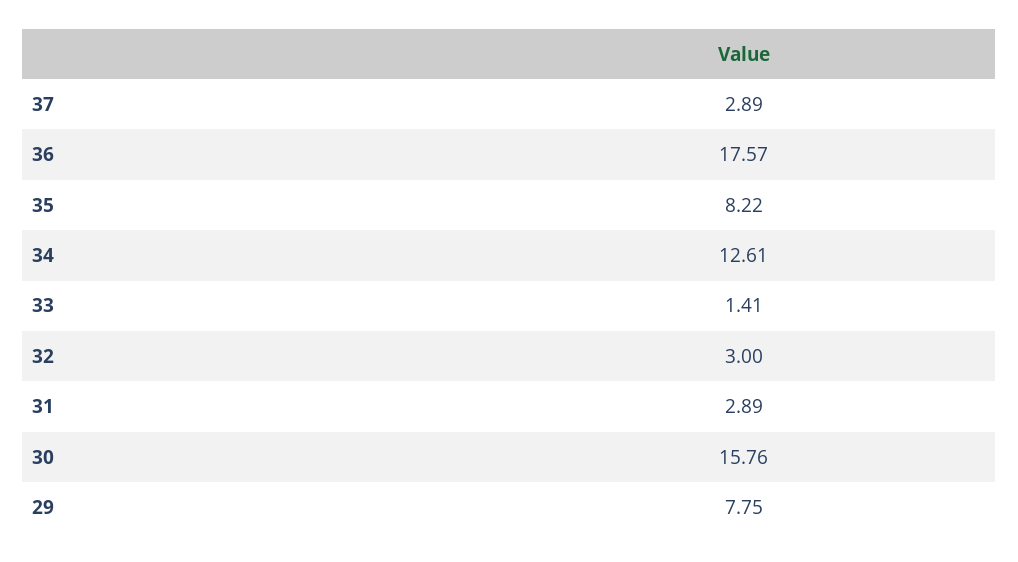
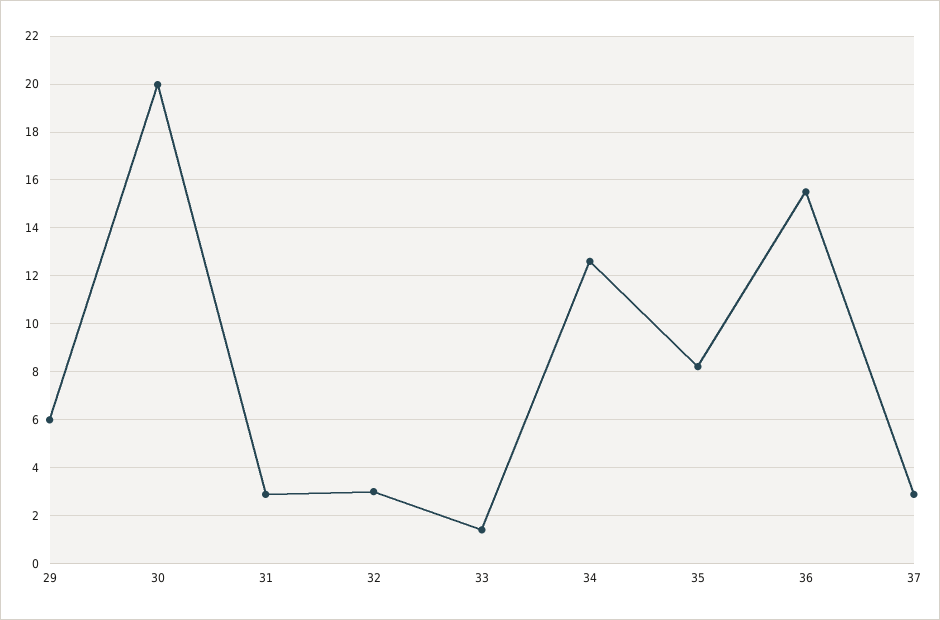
  {
    "37": 2.89,
-   "36": 17.57,
+   "36": 15.5,
    "35": 8.22,
    "34": 12.61,
    "33": 1.41,
    "32": 3,
    "31": 2.89,
-   "30": 15.76,
+   "30": 20,
-   "29": 7.75
+   "29": 6
  }

